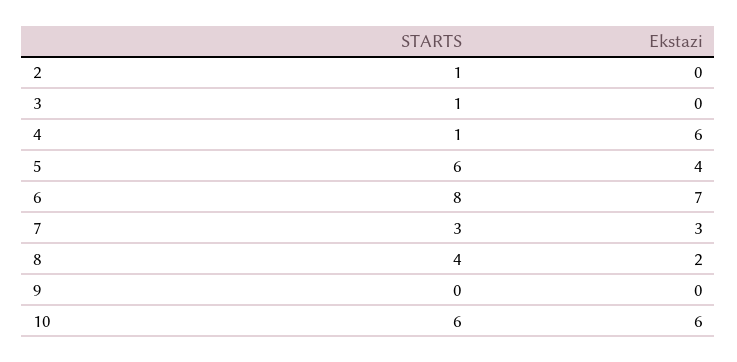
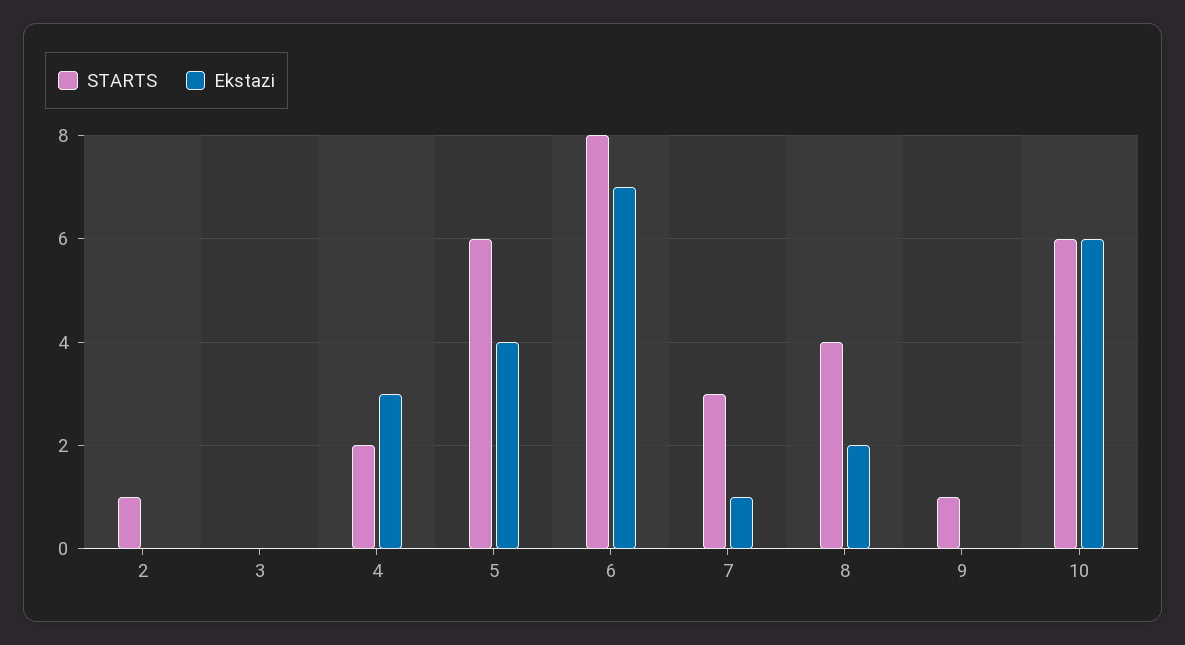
  {
    "STARTS": {
      "2": 1,
-     "3": 1,
+     "3": 0,
-     "4": 1,
+     "4": 2,
      "5": 6,
      "6": 8,
      "7": 3,
      "8": 4,
-     "9": 0,
+     "9": 1,
      "10": 6
    },
    "Ekstazi": {
      "2": 0,
      "3": 0,
-     "4": 6,
+     "4": 3,
      "5": 4,
      "6": 7,
-     "7": 3,
+     "7": 1,
      "8": 2,
      "9": 0,
      "10": 6
    }
  }

